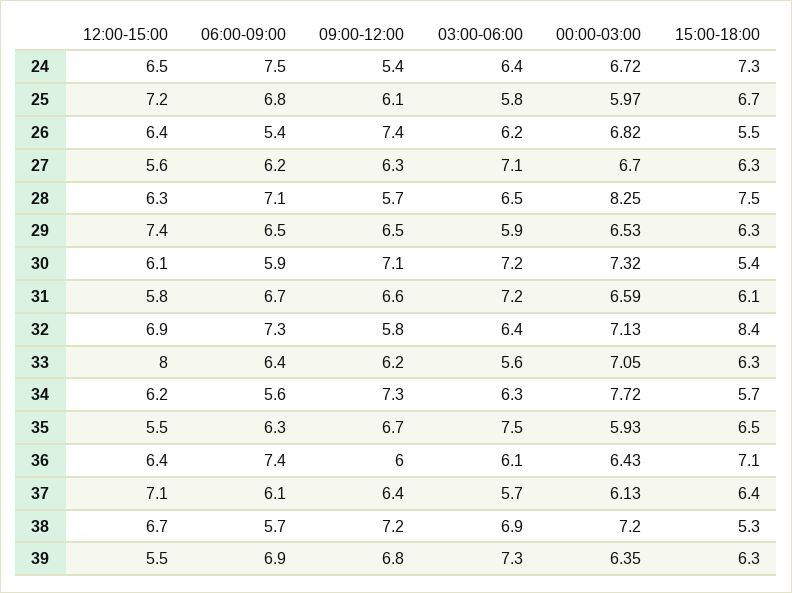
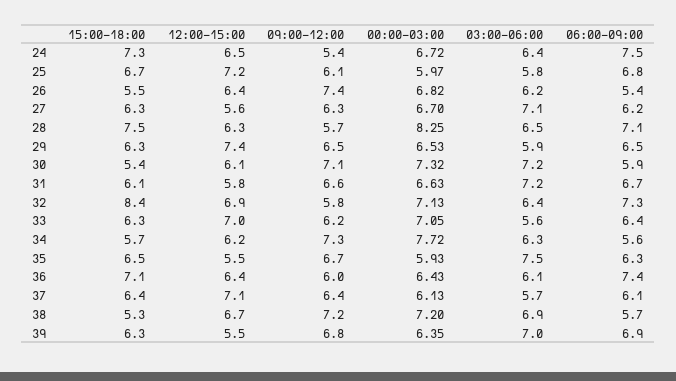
  {
    "12:00-15:00": {
      "24": 6.5,
      "25": 7.2,
      "26": 6.4,
      "27": 5.6,
      "28": 6.3,
      "29": 7.4,
      "30": 6.1,
      "31": 5.8,
      "32": 6.9,
-     "33": 8,
+     "33": 7,
      "34": 6.2,
      "35": 5.5,
      "36": 6.4,
      "37": 7.1,
      "38": 6.7,
      "39": 5.5
    },
    "06:00-09:00": {
      "24": 7.5,
      "25": 6.8,
      "26": 5.4,
      "27": 6.2,
      "28": 7.1,
      "29": 6.5,
      "30": 5.9,
      "31": 6.7,
      "32": 7.3,
      "33": 6.4,
      "34": 5.6,
      "35": 6.3,
      "36": 7.4,
      "37": 6.1,
      "38": 5.7,
      "39": 6.9
    },
    "09:00-12:00": {
      "24": 5.4,
      "25": 6.1,
      "26": 7.4,
      "27": 6.3,
      "28": 5.7,
      "29": 6.5,
      "30": 7.1,
      "31": 6.6,
      "32": 5.8,
      "33": 6.2,
      "34": 7.3,
      "35": 6.7,
      "36": 6,
      "37": 6.4,
      "38": 7.2,
      "39": 6.8
    },
    "03:00-06:00": {
      "24": 6.4,
      "25": 5.8,
      "26": 6.2,
      "27": 7.1,
      "28": 6.5,
      "29": 5.9,
      "30": 7.2,
      "31": 7.2,
      "32": 6.4,
      "33": 5.6,
      "34": 6.3,
      "35": 7.5,
      "36": 6.1,
      "37": 5.7,
      "38": 6.9,
-     "39": 7.3
+     "39": 7
    },
    "00:00-03:00": {
      "24": 6.72,
      "25": 5.97,
      "26": 6.82,
      "27": 6.7,
      "28": 8.25,
      "29": 6.53,
      "30": 7.32,
-     "31": 6.59,
+     "31": 6.63,
      "32": 7.13,
      "33": 7.05,
      "34": 7.72,
      "35": 5.93,
      "36": 6.43,
      "37": 6.13,
      "38": 7.2,
      "39": 6.35
    },
    "15:00-18:00": {
      "24": 7.3,
      "25": 6.7,
      "26": 5.5,
      "27": 6.3,
      "28": 7.5,
      "29": 6.3,
      "30": 5.4,
      "31": 6.1,
      "32": 8.4,
      "33": 6.3,
      "34": 5.7,
      "35": 6.5,
      "36": 7.1,
      "37": 6.4,
      "38": 5.3,
      "39": 6.3
    }
  }

